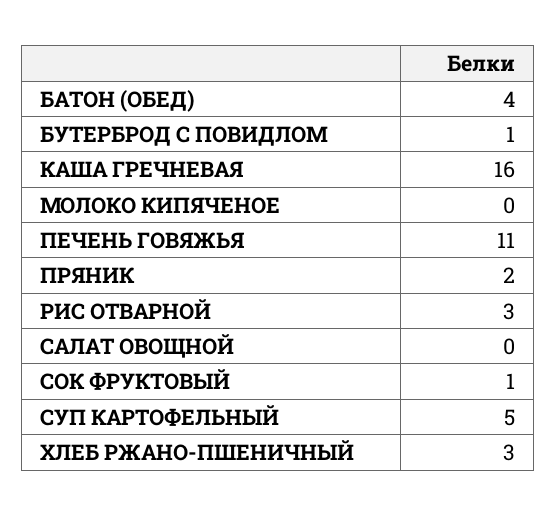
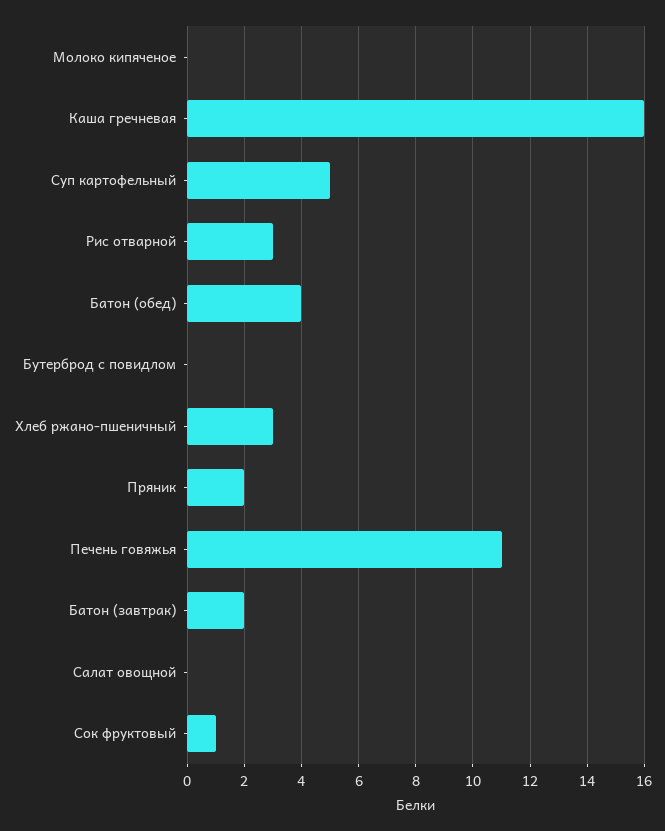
  {
    "БАТОН (ОБЕД)": 4,
-   "БУТЕРБРОД С ПОВИДЛОМ": 1,
+   "БУТЕРБРОД С ПОВИДЛОМ": 0,
    "КАША ГРЕЧНЕВАЯ": 16,
    "МОЛОКО КИПЯЧЕНОЕ": 0,
    "ПЕЧЕНЬ ГОВЯЖЬЯ": 11,
    "ПРЯНИК": 2,
    "РИС ОТВАРНОЙ": 3,
    "САЛАТ ОВОЩНОЙ": 0,
    "СОК ФРУКТОВЫЙ": 1,
    "СУП КАРТОФЕЛЬНЫЙ": 5,
-   "ХЛЕБ РЖАНО-ПШЕНИЧНЫЙ": 3
+   "ХЛЕБ РЖАНО-ПШЕНИЧНЫЙ": 3,
+   "Батон (завтрак)": 2
  }

